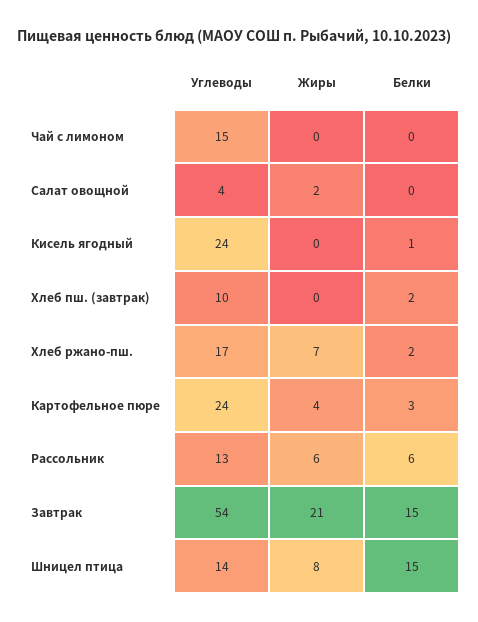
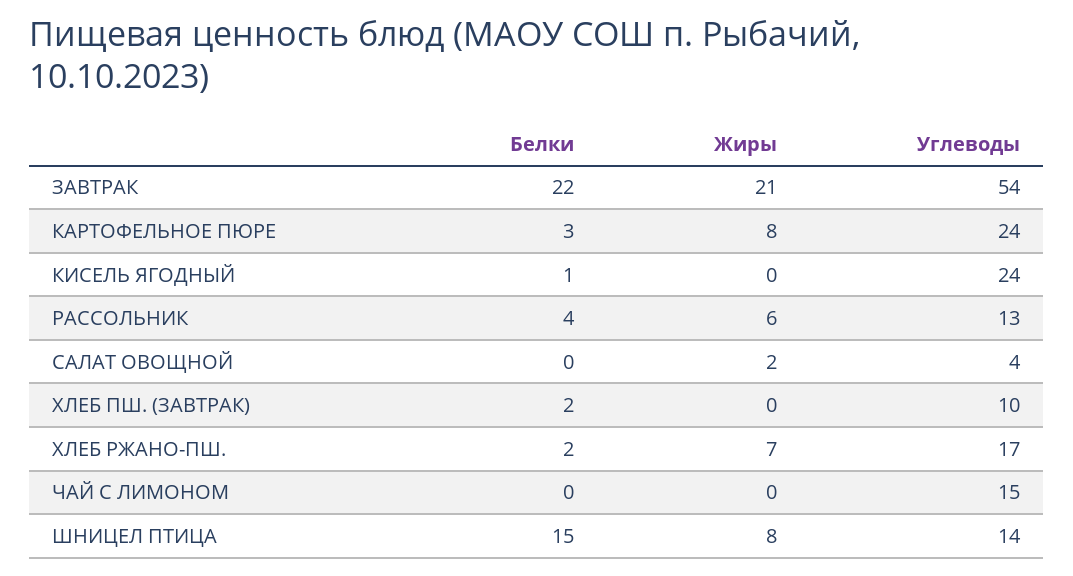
  {
    "Углеводы": {
      "Чай с лимоном": 15,
      "Салат овощной": 4,
      "Кисель ягодный": 24,
      "Хлеб пш. (завтрак)": 10,
      "Хлеб ржано-пш.": 17,
      "Картофельное пюре": 24,
      "Рассольник": 13,
      "Завтрак": 54,
      "Шницел птица": 14
    },
    "Жиры": {
      "Чай с лимоном": 0,
      "Салат овощной": 2,
      "Кисель ягодный": 0,
      "Хлеб пш. (завтрак)": 0,
      "Хлеб ржано-пш.": 7,
-     "Картофельное пюре": 4,
+     "Картофельное пюре": 8,
      "Рассольник": 6,
      "Завтрак": 21,
      "Шницел птица": 8
    },
    "Белки": {
      "Чай с лимоном": 0,
      "Салат овощной": 0,
      "Кисель ягодный": 1,
      "Хлеб пш. (завтрак)": 2,
      "Хлеб ржано-пш.": 2,
      "Картофельное пюре": 3,
-     "Рассольник": 6,
+     "Рассольник": 4,
-     "Завтрак": 15,
+     "Завтрак": 22,
      "Шницел птица": 15
    }
  }

